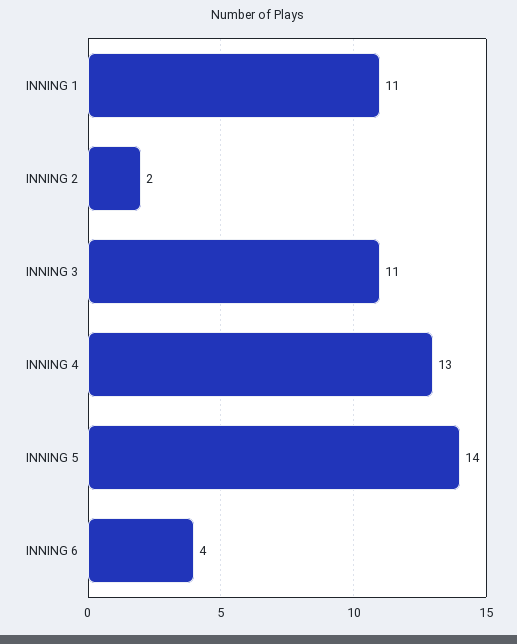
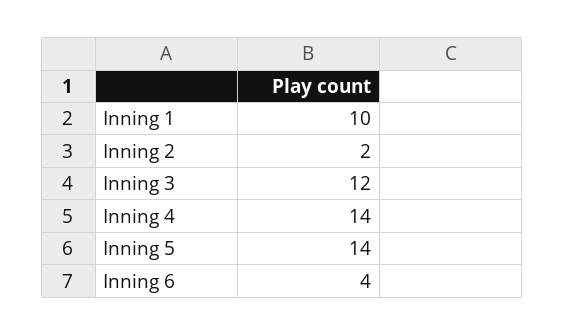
  {
-   "INNING 1": 11,
+   "INNING 1": 10,
    "INNING 2": 2,
-   "INNING 3": 11,
+   "INNING 3": 12,
-   "INNING 4": 13,
+   "INNING 4": 14,
    "INNING 5": 14,
    "INNING 6": 4
  }

